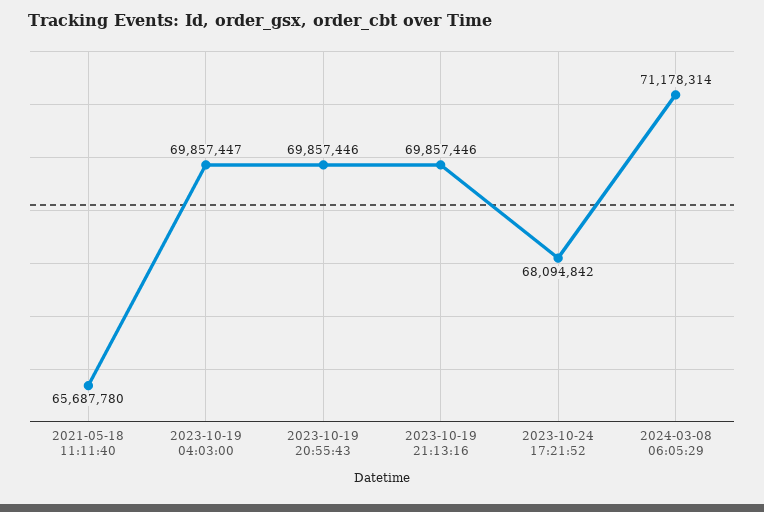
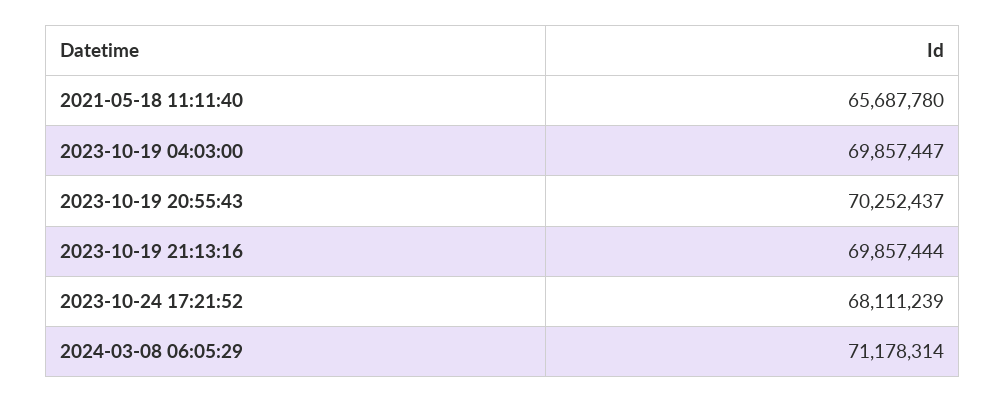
  {
    "2021-05-18 11:11:40": 65687780,
    "2023-10-19 04:03:00": 69857447,
-   "2023-10-19 20:55:43": 69857446,
+   "2023-10-19 20:55:43": 70252437,
-   "2023-10-19 21:13:16": 69857446,
+   "2023-10-19 21:13:16": 69857444,
-   "2023-10-24 17:21:52": 68094842,
+   "2023-10-24 17:21:52": 68111239,
    "2024-03-08 06:05:29": 71178314
  }

